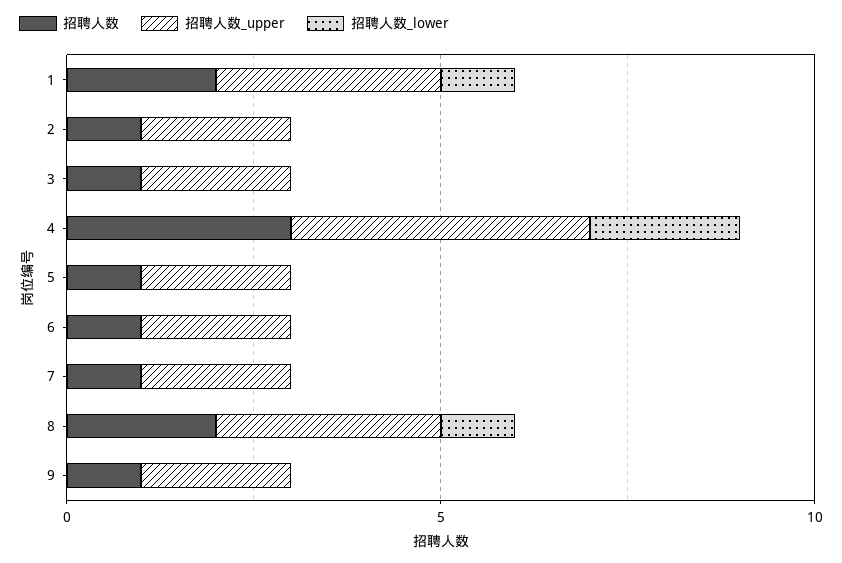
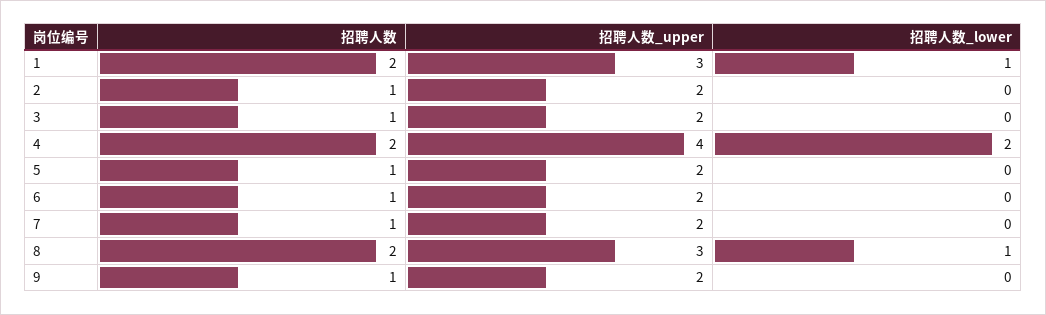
  {
    "招聘人数": {
      "1": 2,
      "2": 1,
      "3": 1,
-     "4": 3,
+     "4": 2,
      "5": 1,
      "6": 1,
      "7": 1,
      "8": 2,
      "9": 1
    },
    "招聘人数_upper": {
      "1": 3,
      "2": 2,
      "3": 2,
      "4": 4,
      "5": 2,
      "6": 2,
      "7": 2,
      "8": 3,
      "9": 2
    },
    "招聘人数_lower": {
      "1": 1,
      "2": 0,
      "3": 0,
      "4": 2,
      "5": 0,
      "6": 0,
      "7": 0,
      "8": 1,
      "9": 0
    }
  }

